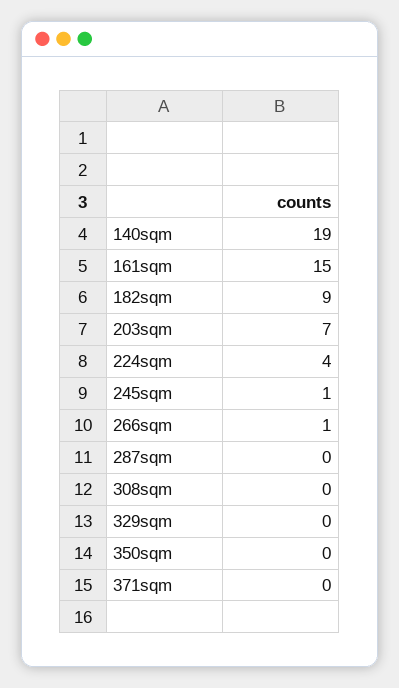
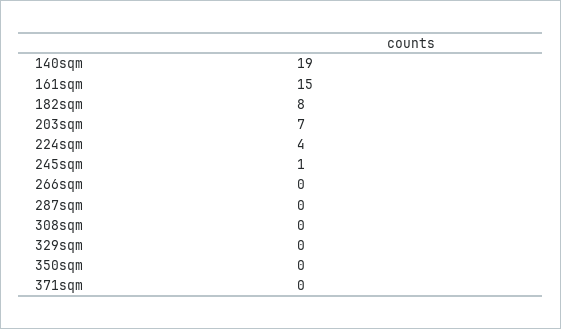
  {
    "140sqm": 19,
    "161sqm": 15,
-   "182sqm": 9,
+   "182sqm": 8,
    "203sqm": 7,
    "224sqm": 4,
    "245sqm": 1,
-   "266sqm": 1,
+   "266sqm": 0,
    "287sqm": 0,
    "308sqm": 0,
    "329sqm": 0,
    "350sqm": 0,
    "371sqm": 0
  }

